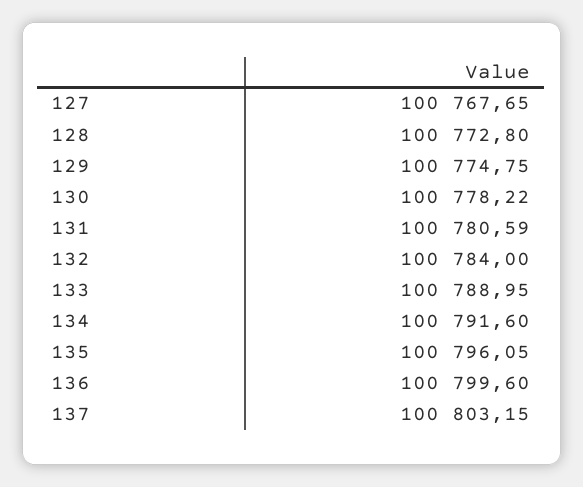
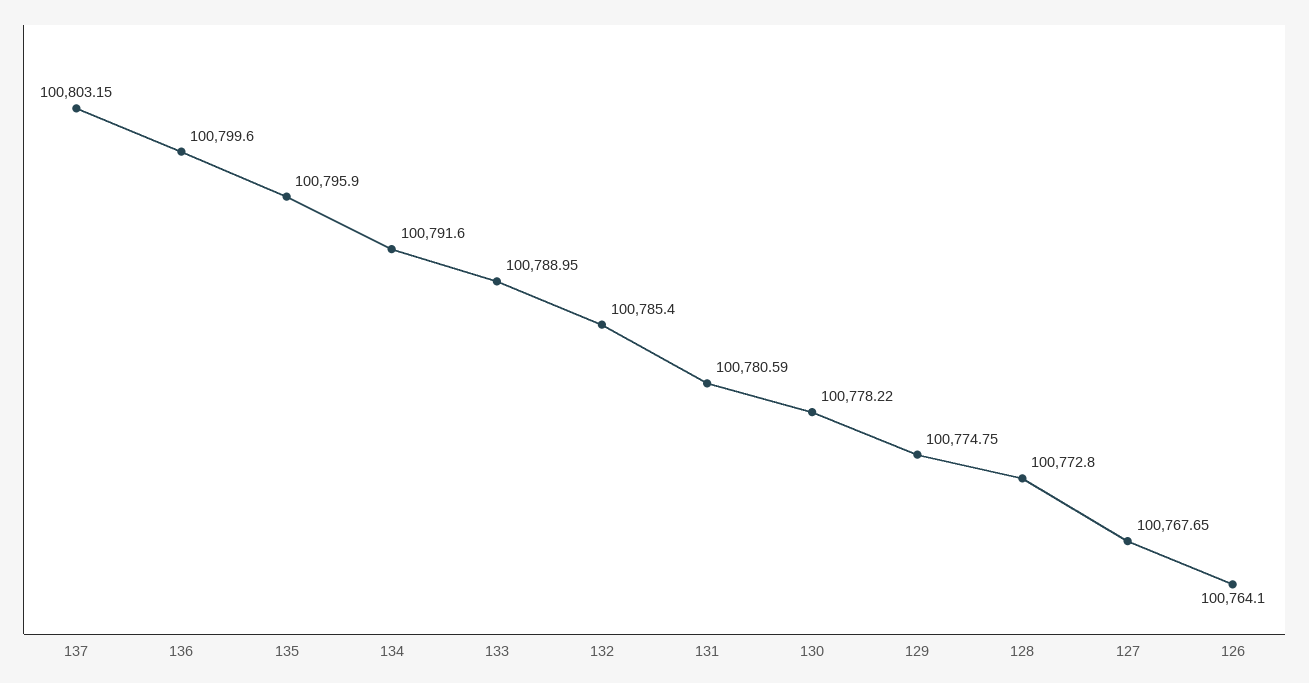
  {
    "127": 100767.65,
    "128": 100772.8,
    "129": 100774.75,
    "130": 100778.22,
    "131": 100780.59,
-   "132": 100784,
+   "132": 100785.4,
    "133": 100788.95,
    "134": 100791.6,
-   "135": 100796.05,
+   "135": 100795.9,
    "136": 100799.6,
-   "137": 100803.15
+   "137": 100803.15,
+   "126": 100764.1
  }

